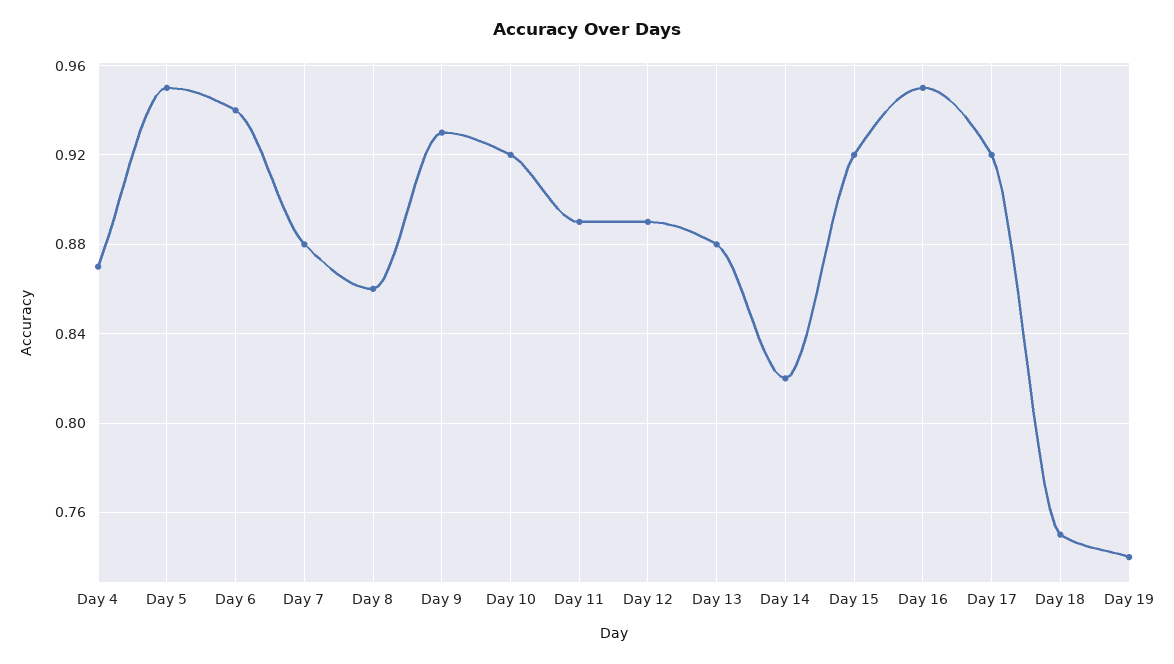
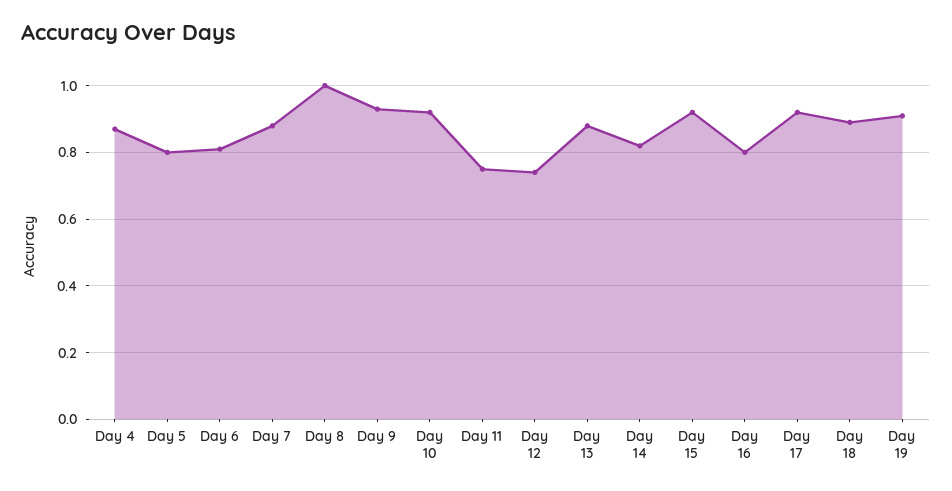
  {
    "Day 4": 0.87,
-   "Day 5": 0.95,
+   "Day 5": 0.8,
-   "Day 6": 0.94,
+   "Day 6": 0.8,
    "Day 7": 0.88,
-   "Day 8": 0.86,
+   "Day 8": 1,
    "Day 9": 0.93,
    "Day 10": 0.92,
-   "Day 11": 0.89,
+   "Day 11": 0.75,
-   "Day 12": 0.89,
+   "Day 12": 0.75,
    "Day 13": 0.88,
    "Day 14": 0.82,
    "Day 15": 0.92,
-   "Day 16": 0.95,
+   "Day 16": 0.8,
    "Day 17": 0.92,
-   "Day 18": 0.75,
+   "Day 18": 0.9,
-   "Day 19": 0.74
+   "Day 19": 0.9
  }

